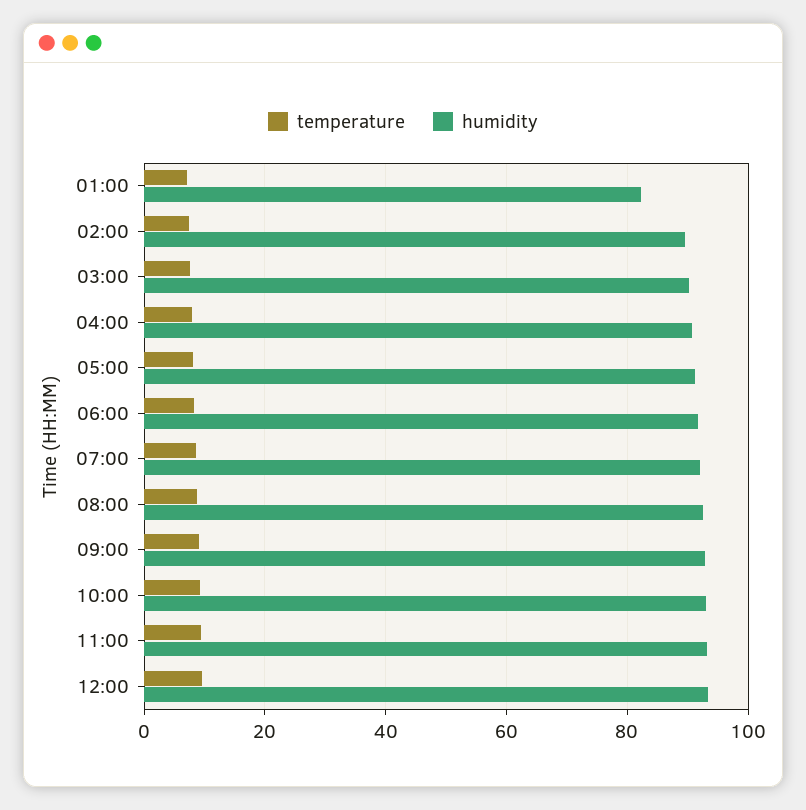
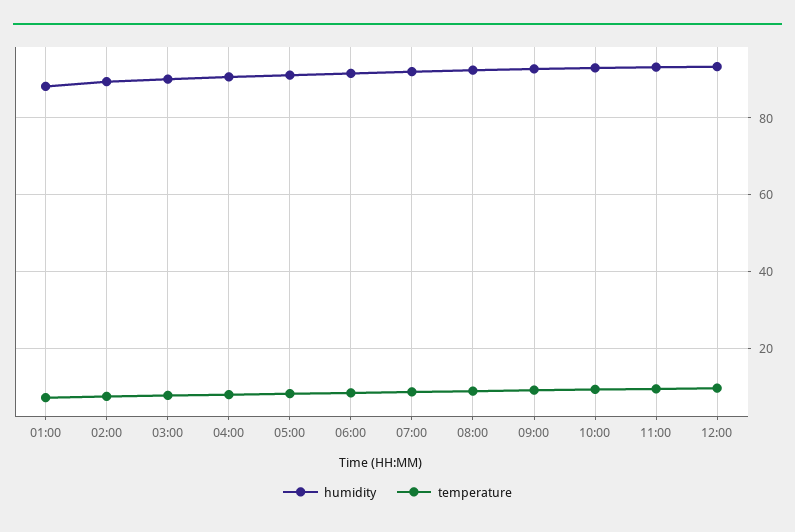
  {
    "temperature": {
      "01:00": 8,
      "02:00": 8,
      "03:00": 8,
      "04:00": 8,
      "05:00": 8,
      "06:00": 8,
      "07:00": 8,
      "08:00": 8,
      "09:00": 10,
      "10:00": 10,
      "11:00": 10,
      "12:00": 10
    },
    "humidity": {
-     "01:00": 82,
+     "01:00": 88,
      "02:00": 90,
      "03:00": 90,
      "04:00": 90,
      "05:00": 92,
      "06:00": 92,
      "07:00": 92,
      "08:00": 92,
      "09:00": 92,
      "10:00": 94,
      "11:00": 94,
      "12:00": 94
    }
  }

